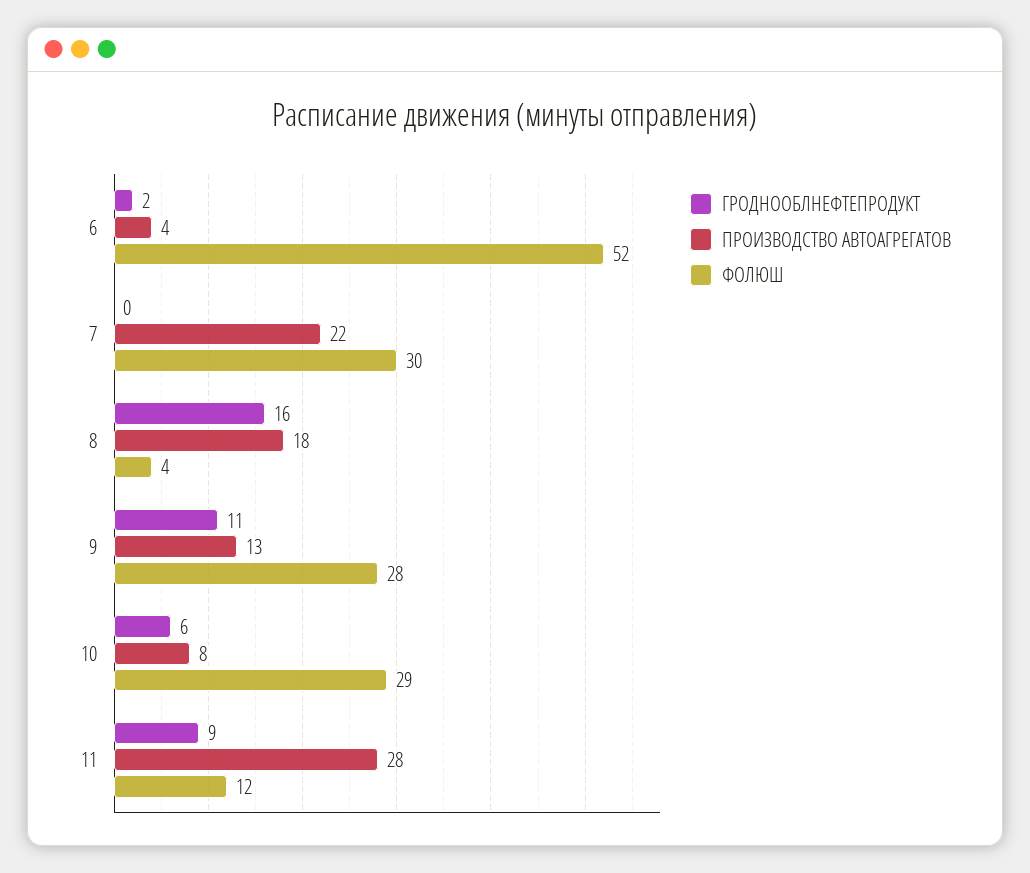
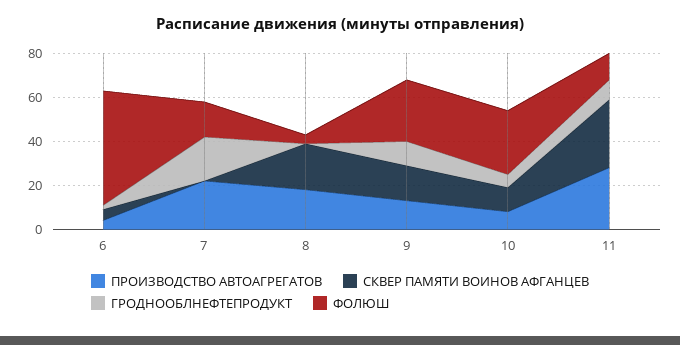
  {
    "ГРОДНООБЛНЕФТЕПРОДУКТ": {
      "6": 2,
-     "7": 0,
+     "7": 20,
-     "8": 16,
+     "8": 0,
      "9": 11,
      "10": 6,
      "11": 9
    },
    "ПРОИЗВОДСТВО АВТОАГРЕГАТОВ": {
      "6": 4,
      "7": 22,
      "8": 18,
      "9": 13,
      "10": 8,
      "11": 28
    },
    "ФОЛЮШ": {
      "6": 52,
-     "7": 30,
+     "7": 15,
      "8": 4,
      "9": 28,
      "10": 29,
      "11": 12
-   }
+   },
+   "СКВЕР ПАМЯТИ ВОИНОВ АФГАНЦЕВ": {
+     "6": 5,
+     "7": 0,
+     "8": 20,
+     "9": 15,
+     "10": 10,
+     "11": 30
+   }
  }

